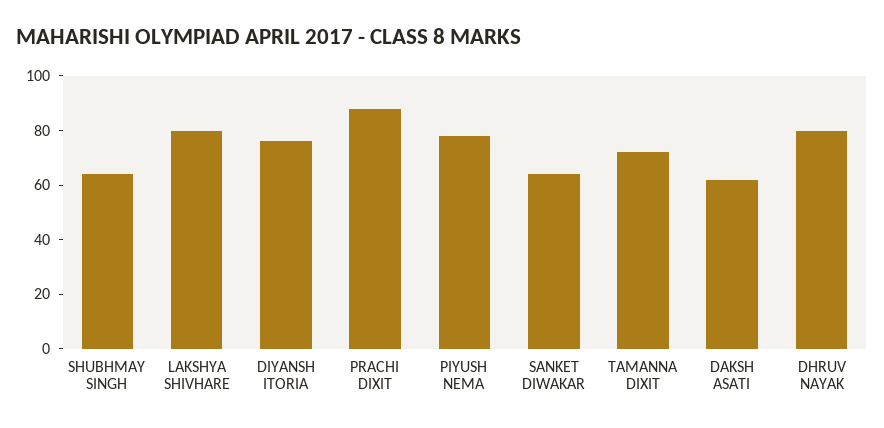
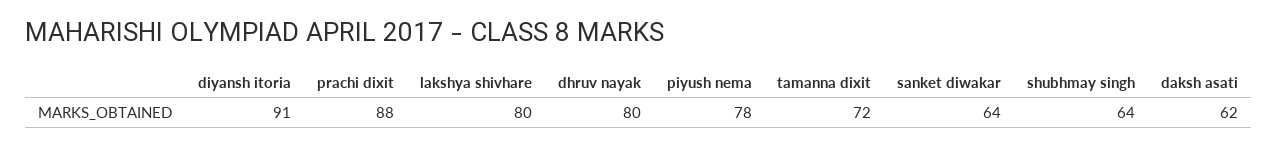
  {
    "SHUBHMAY SINGH": 64,
    "LAKSHYA SHIVHARE": 80,
-   "DIYANSH ITORIA": 75,
+   "DIYANSH ITORIA": 91,
    "PRACHI DIXIT": 88,
    "PIYUSH NEMA": 78,
    "SANKET DIWAKAR": 64,
    "TAMANNA DIXIT": 72,
    "DAKSH ASATI": 62,
    "DHRUV NAYAK": 80
  }

